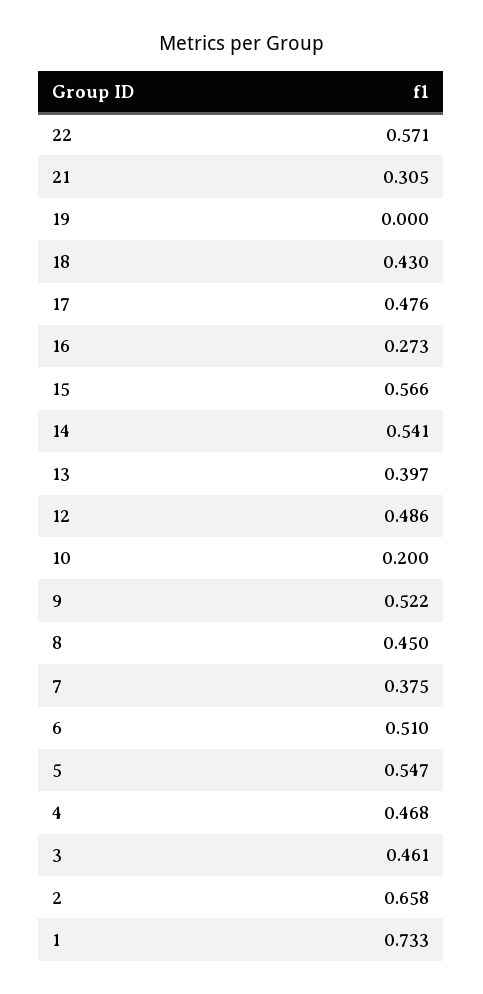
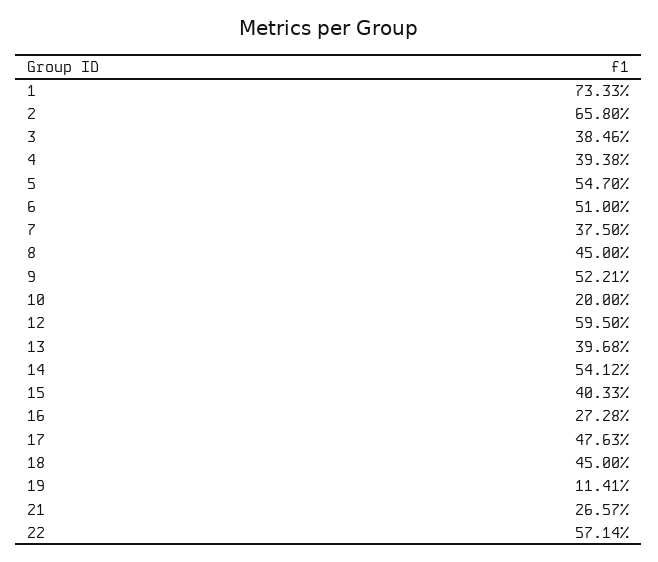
  {
    "22": 0.5714,
-   "21": 0.305,
+   "21": 0.2657,
-   "19": 0,
+   "19": 0.1141,
-   "18": 0.43,
+   "18": 0.45,
    "17": 0.4763,
    "16": 0.2728,
-   "15": 0.566,
+   "15": 0.4033,
    "14": 0.5412,
    "13": 0.3968,
-   "12": 0.486,
+   "12": 0.595,
    "10": 0.2,
    "9": 0.5221,
    "8": 0.45,
    "7": 0.375,
    "6": 0.51,
    "5": 0.547,
-   "4": 0.468,
+   "4": 0.3938,
-   "3": 0.461,
+   "3": 0.3846,
    "2": 0.658,
    "1": 0.7333
  }

